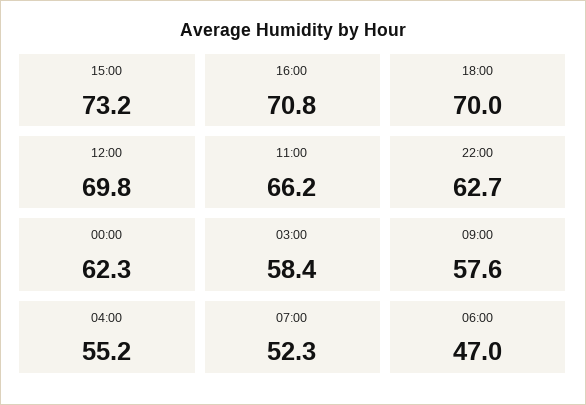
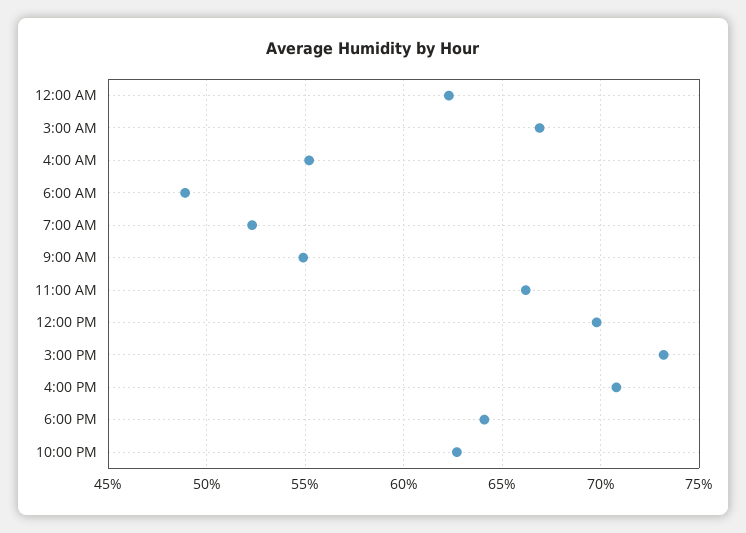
  {
    "15:00": 73.2,
    "16:00": 70.8,
-   "18:00": 70,
+   "18:00": 64,
    "12:00": 69.8,
    "11:00": 66.2,
    "22:00": 62.7,
    "00:00": 62.3,
-   "03:00": 58.4,
+   "03:00": 67,
-   "09:00": 57.6,
+   "09:00": 55,
    "04:00": 55.2,
    "07:00": 52.3,
-   "06:00": 47
+   "06:00": 49
  }

